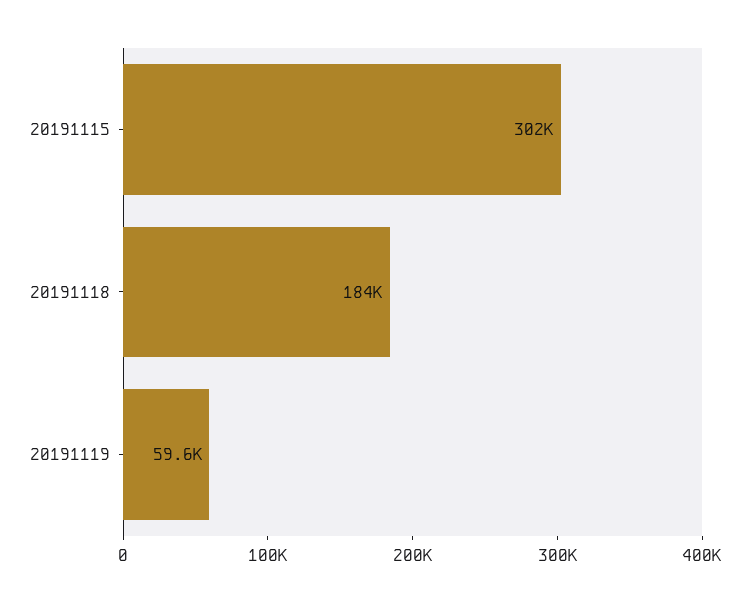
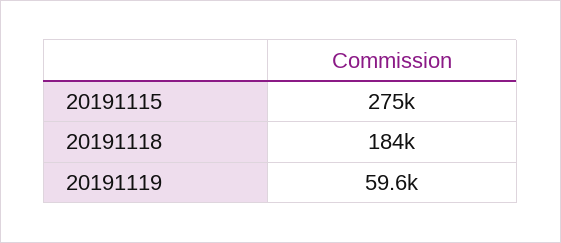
  {
-   "20191115": 302000,
+   "20191115": 275000,
    "20191118": 184000,
    "20191119": 59600
  }

